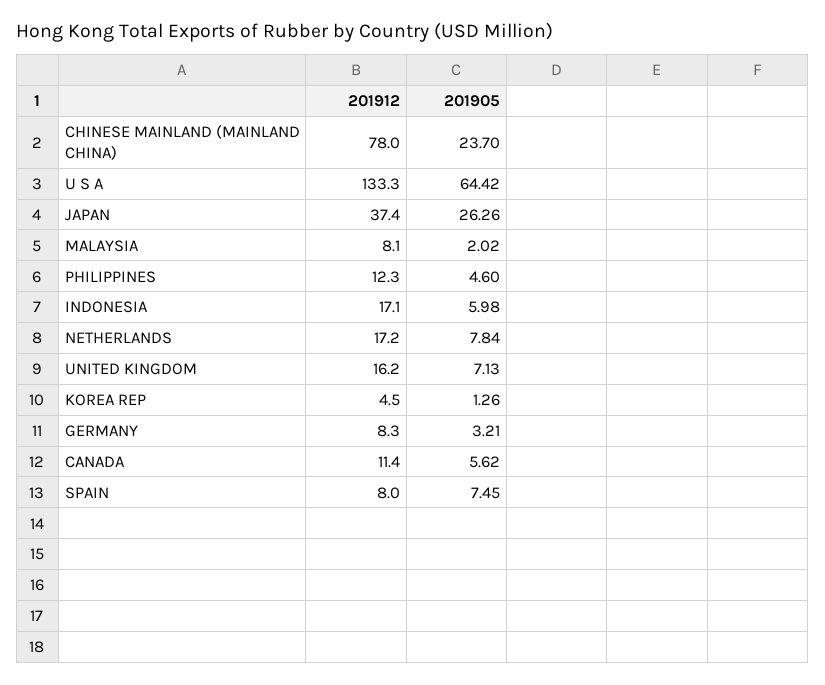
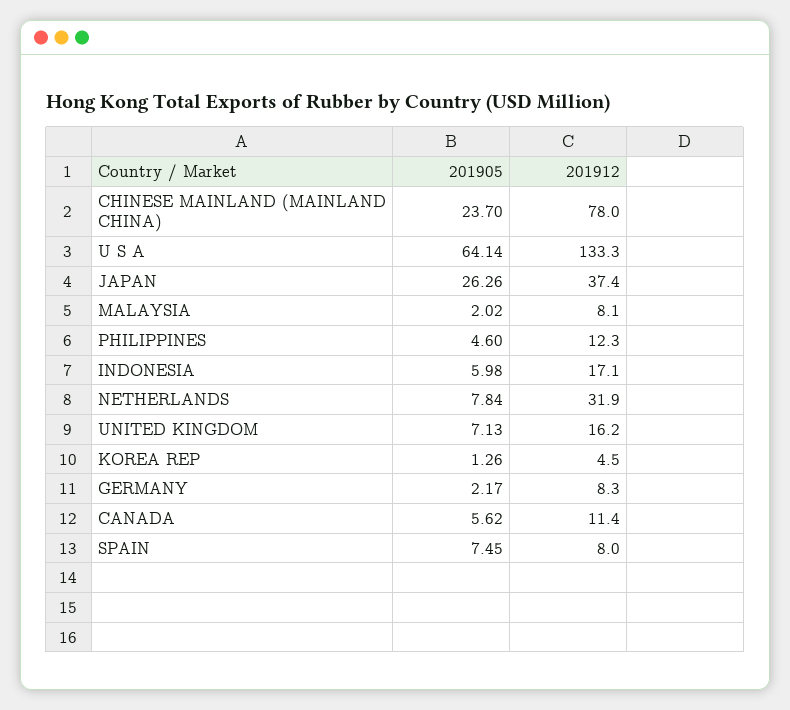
  {
    "201912": {
      "CHINESE MAINLAND (MAINLAND CHINA)": 78,
      "U S A": 133.3,
      "JAPAN": 37.4,
      "MALAYSIA": 8.1,
      "PHILIPPINES": 12.3,
      "INDONESIA": 17.1,
-     "NETHERLANDS": 17.2,
+     "NETHERLANDS": 31.9,
      "UNITED KINGDOM": 16.2,
      "KOREA REP": 4.5,
      "GERMANY": 8.3,
      "CANADA": 11.4,
      "SPAIN": 8
    },
    "201905": {
      "CHINESE MAINLAND (MAINLAND CHINA)": 23.7,
-     "U S A": 64.42,
+     "U S A": 64.14,
      "JAPAN": 26.26,
      "MALAYSIA": 2.02,
      "PHILIPPINES": 4.6,
      "INDONESIA": 5.98,
      "NETHERLANDS": 7.84,
      "UNITED KINGDOM": 7.13,
      "KOREA REP": 1.26,
-     "GERMANY": 3.21,
+     "GERMANY": 2.17,
      "CANADA": 5.62,
      "SPAIN": 7.45
    }
  }

